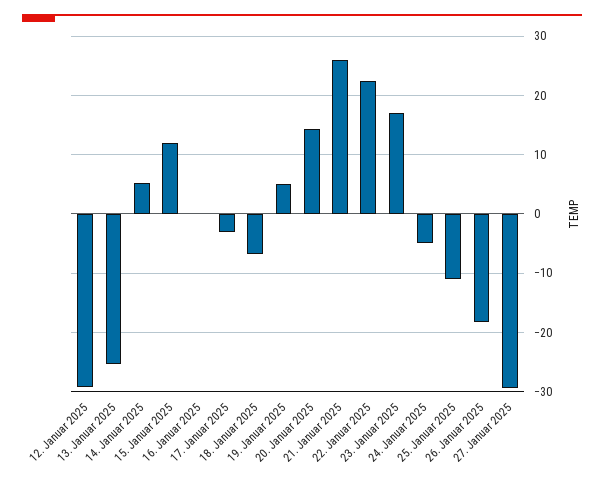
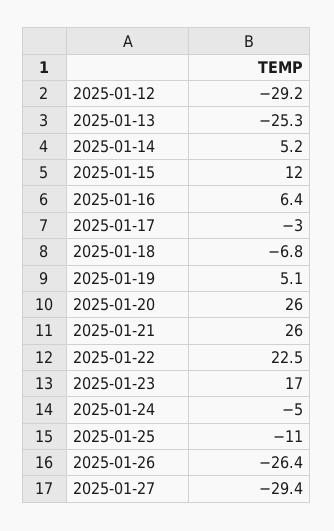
  {
    "12. Januar 2025": -29.2,
    "13. Januar 2025": -25.3,
    "14. Januar 2025": 5.2,
    "15. Januar 2025": 12,
-   "16. Januar 2025": 0,
+   "16. Januar 2025": 6.4,
    "17. Januar 2025": -3,
    "18. Januar 2025": -6.8,
    "19. Januar 2025": 5.1,
-   "20. Januar 2025": 14,
+   "20. Januar 2025": 26,
    "21. Januar 2025": 26,
    "22. Januar 2025": 22.5,
    "23. Januar 2025": 17,
    "24. Januar 2025": -5,
    "25. Januar 2025": -11,
-   "26. Januar 2025": -18,
+   "26. Januar 2025": -26.4,
    "27. Januar 2025": -29.4
  }

